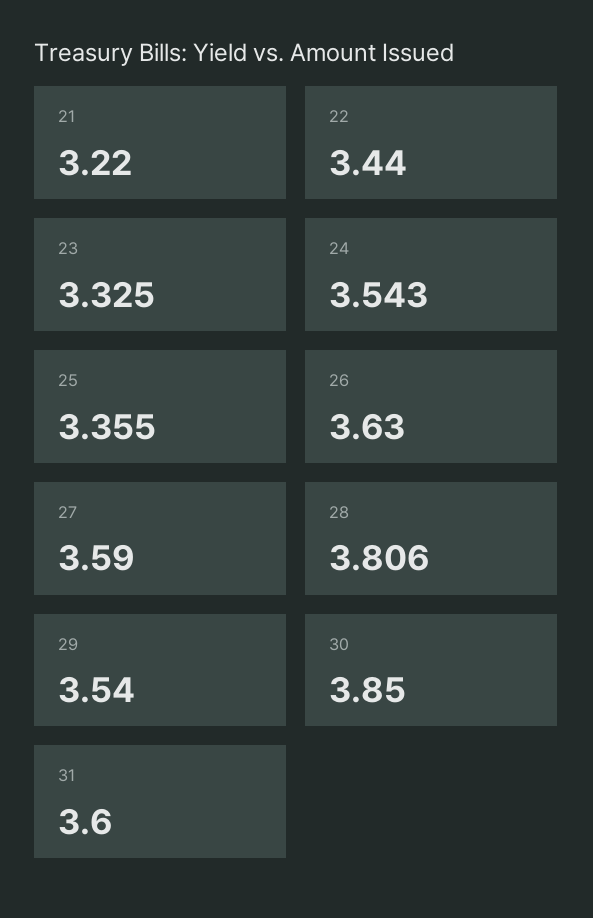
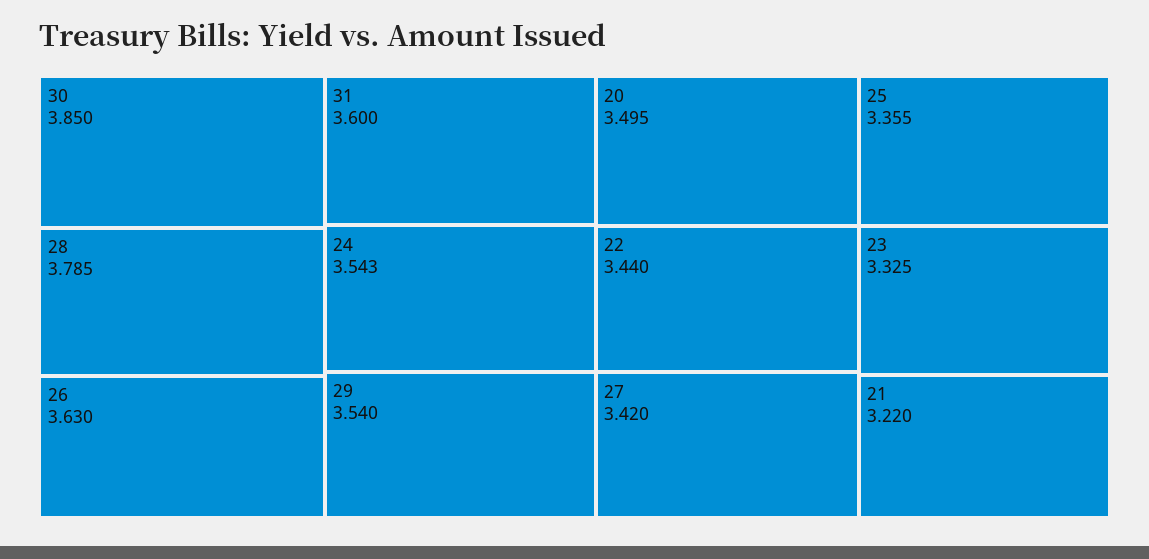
  {
    "21": 3.22,
    "22": 3.44,
    "23": 3.325,
    "24": 3.543,
    "25": 3.355,
    "26": 3.63,
-   "27": 3.59,
+   "27": 3.42,
-   "28": 3.806,
+   "28": 3.785,
    "29": 3.54,
    "30": 3.85,
-   "31": 3.6
+   "31": 3.6,
+   "20": 3.495
  }

